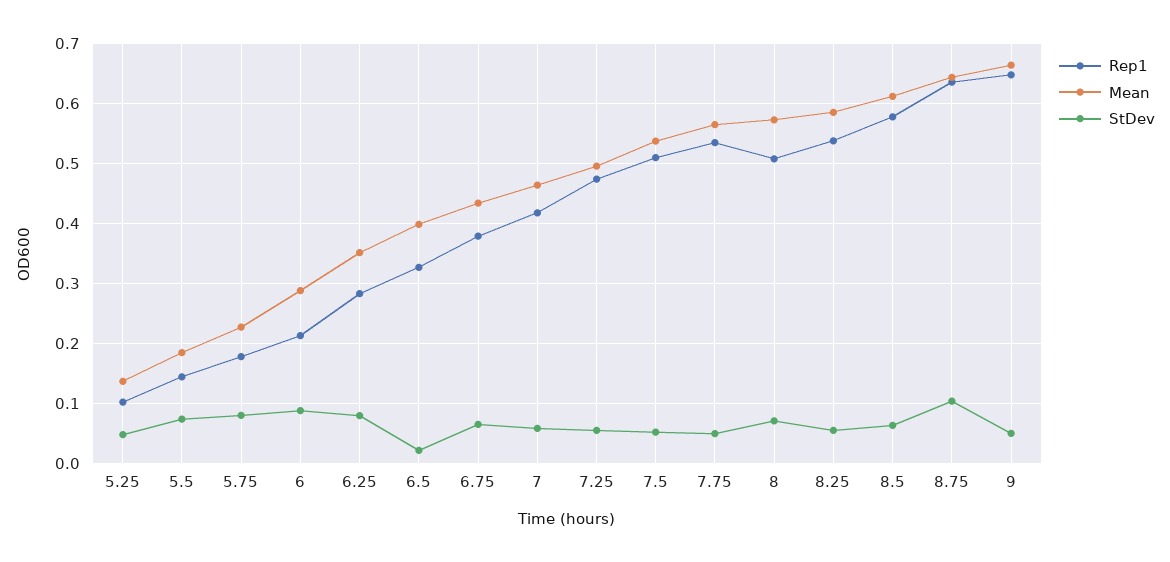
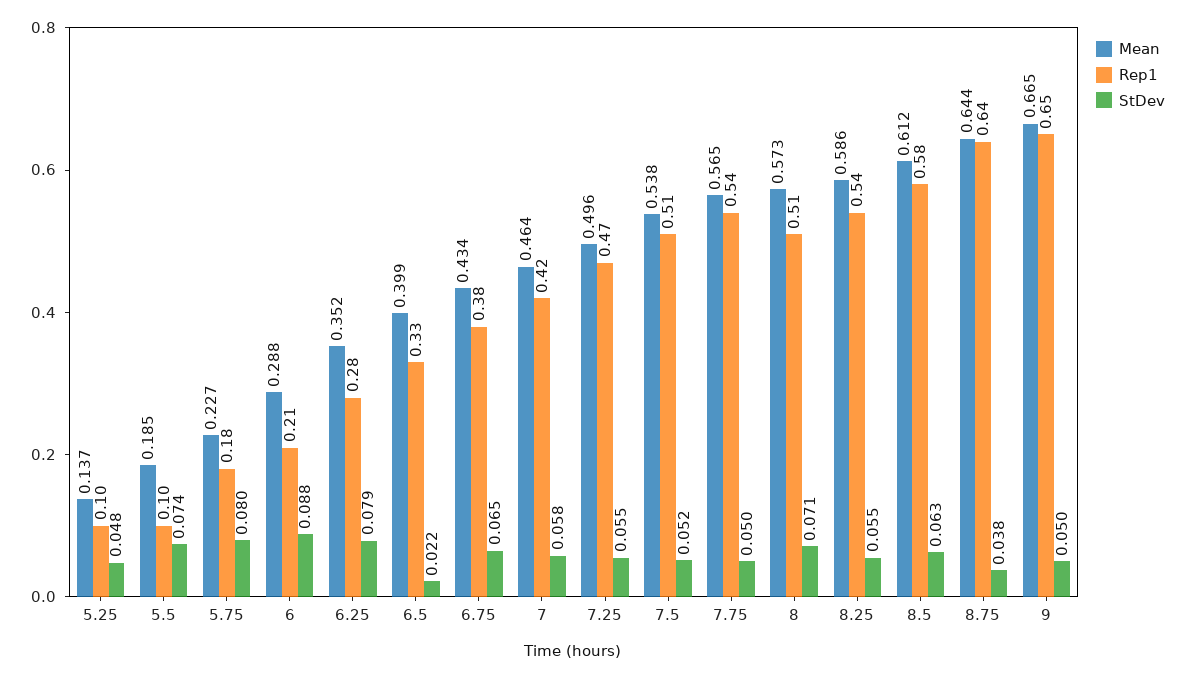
  {
    "Rep1": {
      "5.25": 0.1,
-     "5.5": 0.14,
+     "5.5": 0.1,
      "5.75": 0.18,
      "6": 0.21,
      "6.25": 0.28,
      "6.5": 0.33,
      "6.75": 0.38,
      "7": 0.42,
      "7.25": 0.47,
      "7.5": 0.51,
      "7.75": 0.54,
      "8": 0.51,
      "8.25": 0.54,
      "8.5": 0.58,
      "8.75": 0.64,
      "9": 0.65
    },
    "Mean": {
      "5.25": 0.137,
      "5.5": 0.185,
      "5.75": 0.227,
      "6": 0.288,
      "6.25": 0.352,
      "6.5": 0.399,
      "6.75": 0.434,
      "7": 0.464,
      "7.25": 0.496,
      "7.5": 0.538,
      "7.75": 0.565,
      "8": 0.573,
      "8.25": 0.586,
      "8.5": 0.612,
      "8.75": 0.644,
      "9": 0.665
    },
    "StDev": {
      "5.25": 0.048,
      "5.5": 0.074,
      "5.75": 0.08,
      "6": 0.088,
      "6.25": 0.079,
      "6.5": 0.022,
      "6.75": 0.065,
      "7": 0.058,
      "7.25": 0.055,
      "7.5": 0.052,
      "7.75": 0.05,
      "8": 0.071,
      "8.25": 0.055,
      "8.5": 0.063,
-     "8.75": 0.1,
+     "8.75": 0.038,
      "9": 0.05
    }
  }

